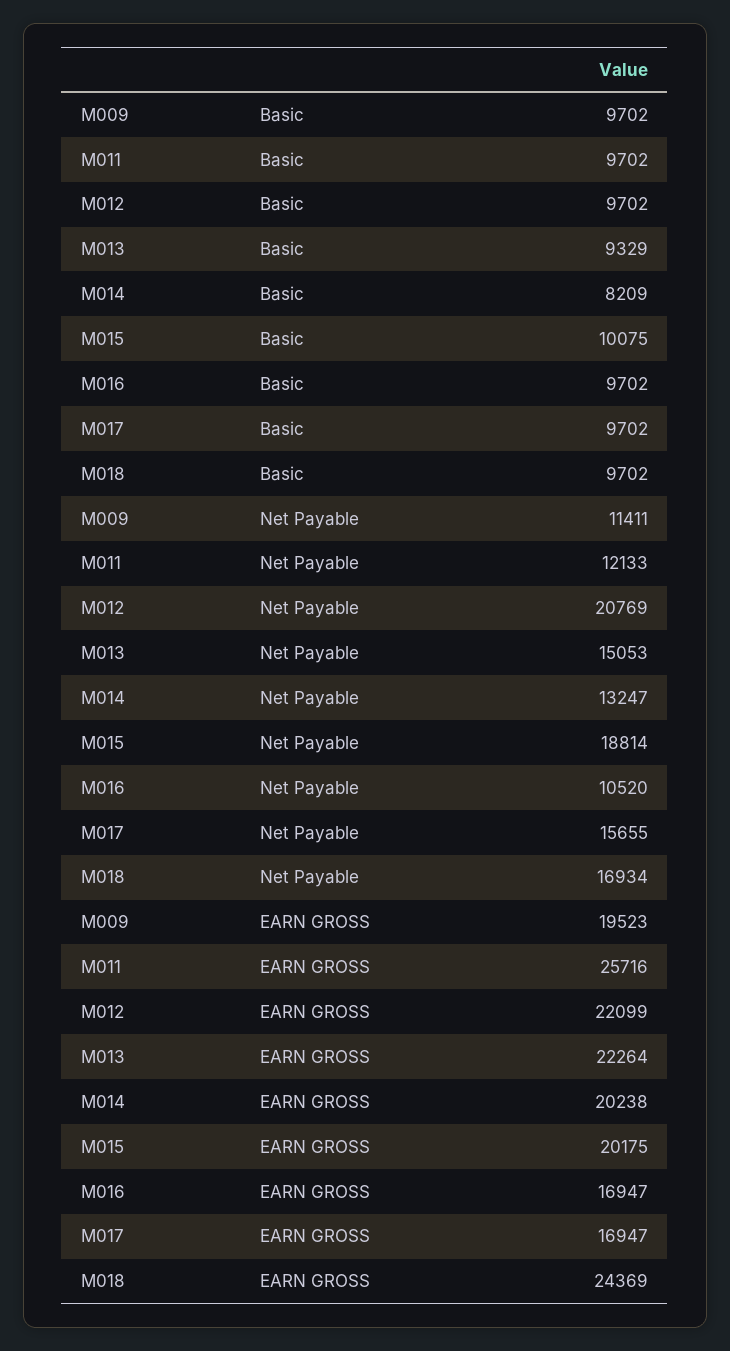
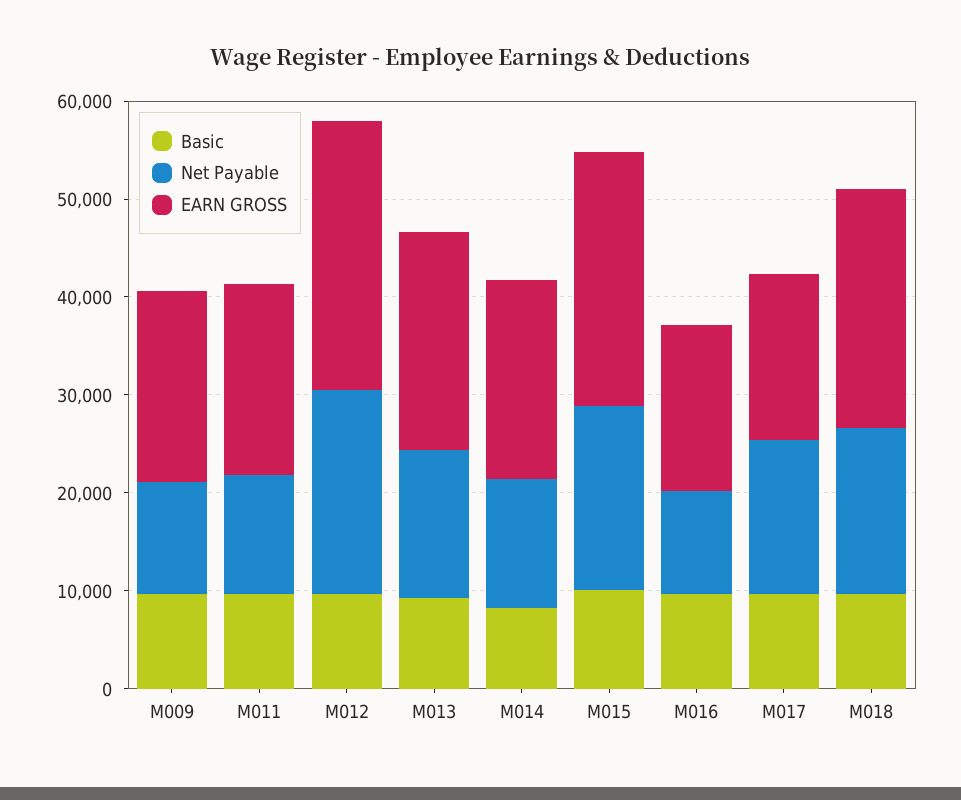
  {
    "Basic": {
      "M009": 9702,
      "M011": 9702,
      "M012": 9702,
      "M013": 9329,
      "M014": 8209,
      "M015": 10075,
      "M016": 9702,
      "M017": 9702,
      "M018": 9702
    },
    "Net Payable": {
      "M009": 11411,
      "M011": 12133,
      "M012": 20769,
      "M013": 15053,
      "M014": 13247,
      "M015": 18814,
      "M016": 10520,
      "M017": 15655,
      "M018": 16934
    },
    "EARN GROSS": {
      "M009": 19523,
-     "M011": 25716,
+     "M011": 20000,
-     "M012": 22099,
+     "M012": 28000,
      "M013": 22264,
      "M014": 20238,
-     "M015": 20175,
+     "M015": 26000,
      "M016": 16947,
      "M017": 16947,
      "M018": 24369
    }
  }

